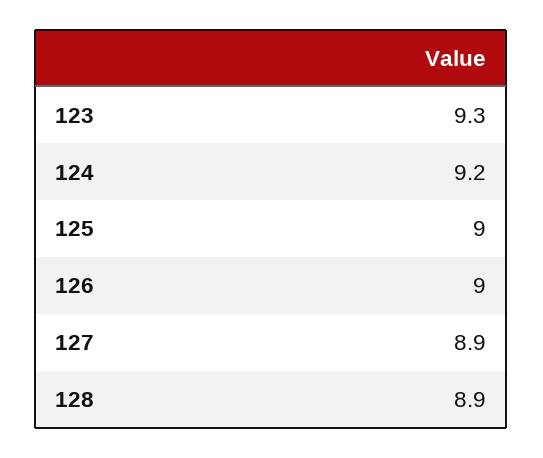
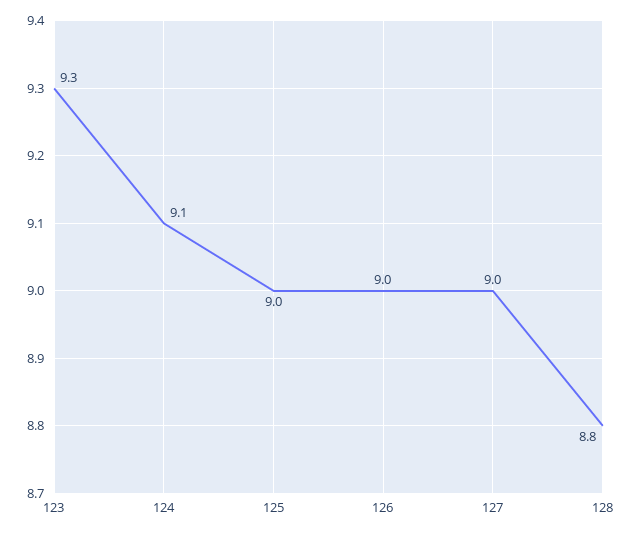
  {
    "123": 9.3,
-   "124": 9.2,
+   "124": 9.1,
    "125": 9,
    "126": 9,
-   "127": 8.9,
+   "127": 9,
-   "128": 8.9
+   "128": 8.8
  }

